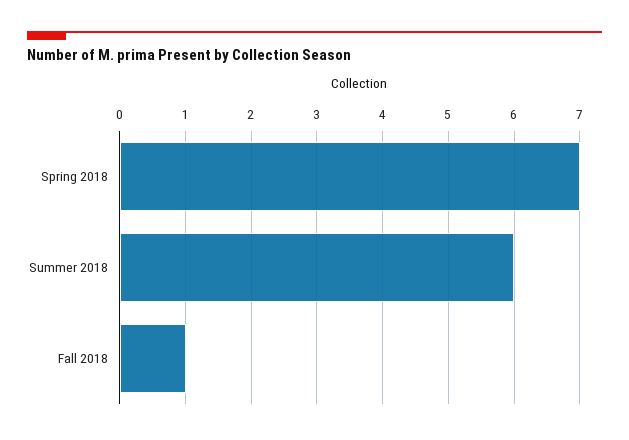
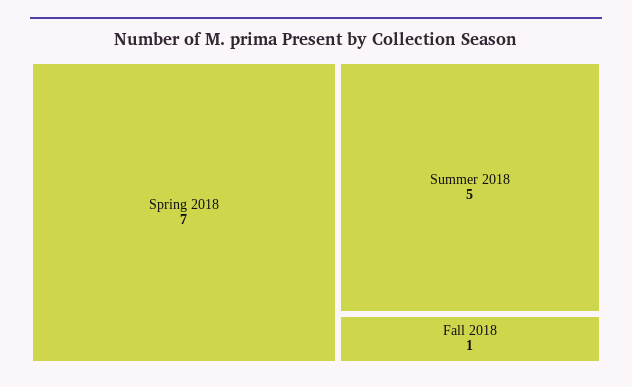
  {
    "Spring 2018": 7,
-   "Summer 2018": 6,
+   "Summer 2018": 5,
    "Fall 2018": 1
  }

